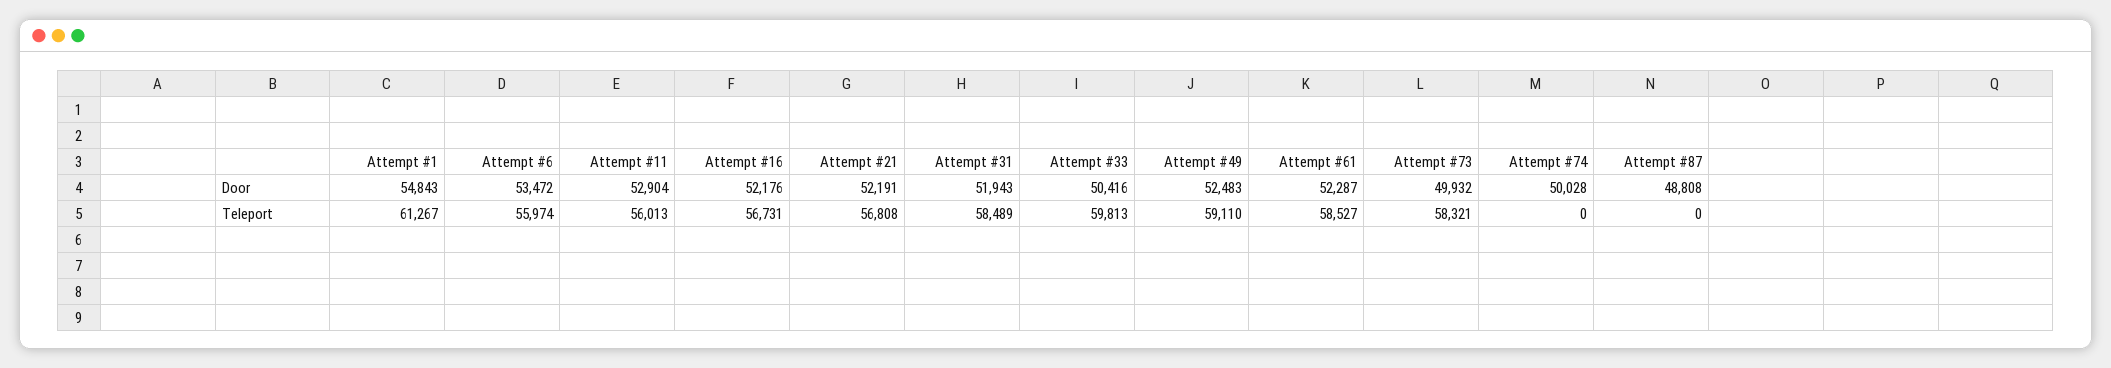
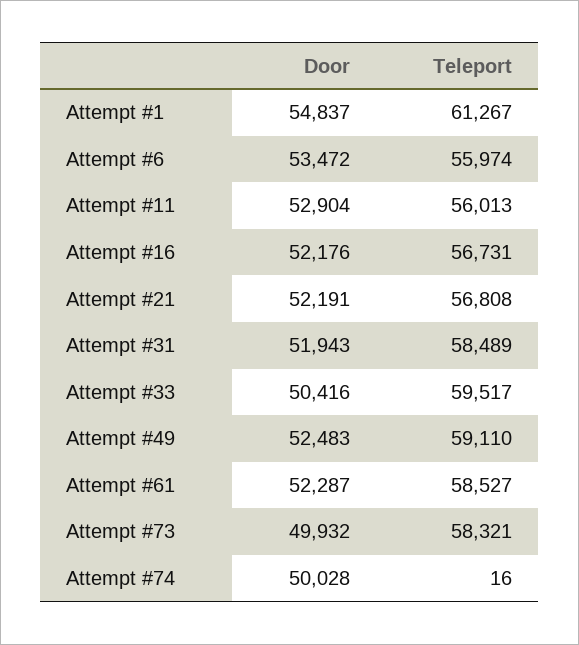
  {
    "Attempt #1": {
-     "Door": 54843,
+     "Door": 54837,
      "Teleport": 61267
    },
    "Attempt #6": {
      "Door": 53472,
      "Teleport": 55974
    },
    "Attempt #11": {
      "Door": 52904,
      "Teleport": 56013
    },
    "Attempt #16": {
      "Door": 52176,
      "Teleport": 56731
    },
    "Attempt #21": {
      "Door": 52191,
      "Teleport": 56808
    },
    "Attempt #31": {
      "Door": 51943,
      "Teleport": 58489
    },
    "Attempt #33": {
      "Door": 50416,
-     "Teleport": 59813
+     "Teleport": 59517
    },
    "Attempt #49": {
      "Door": 52483,
      "Teleport": 59110
    },
    "Attempt #61": {
      "Door": 52287,
      "Teleport": 58527
    },
    "Attempt #73": {
      "Door": 49932,
      "Teleport": 58321
    },
    "Attempt #74": {
      "Door": 50028,
-     "Teleport": 0
+     "Teleport": 16
-   },
+   }
-   "Attempt #87": {
-     "Door": 48808,
-     "Teleport": 0
-   }
  }

